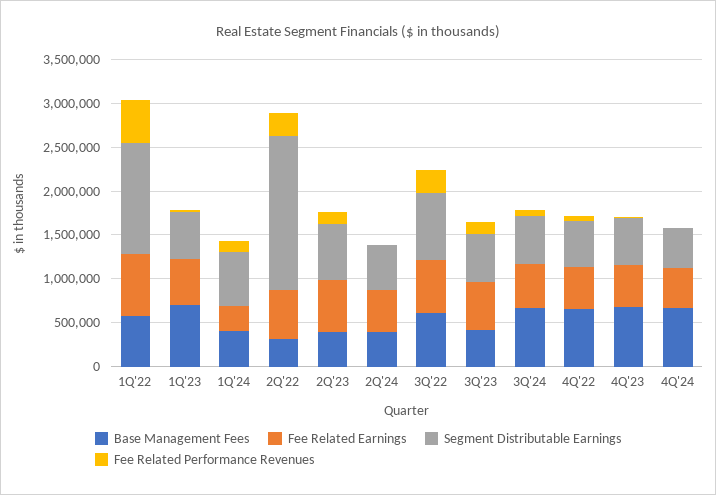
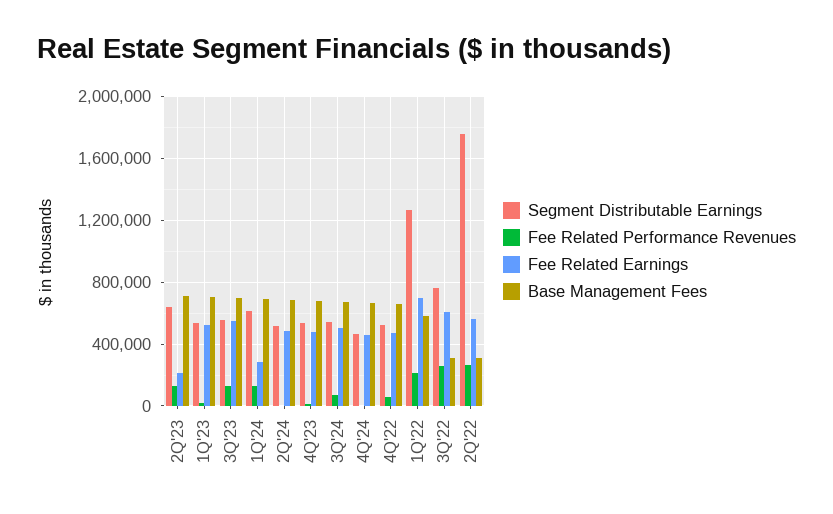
  {
    "Base Management Fees": {
      "1Q'22": 600000,
      "1Q'23": 700000,
-     "1Q'24": 400000,
+     "1Q'24": 700000,
      "2Q'22": 300000,
-     "2Q'23": 400000,
+     "2Q'23": 700000,
-     "2Q'24": 400000,
+     "2Q'24": 700000,
-     "3Q'22": 600000,
+     "3Q'22": 300000,
-     "3Q'23": 400000,
+     "3Q'23": 700000,
      "3Q'24": 650000,
      "4Q'22": 650000,
      "4Q'23": 700000,
      "4Q'24": 650000
    },
    "Fee Related Earnings": {
      "1Q'22": 700000,
      "1Q'23": 500000,
      "1Q'24": 300000,
      "2Q'22": 550000,
-     "2Q'23": 600000,
+     "2Q'23": 200000,
      "2Q'24": 500000,
      "3Q'22": 600000,
      "3Q'23": 550000,
      "3Q'24": 500000,
      "4Q'22": 450000,
      "4Q'23": 500000,
      "4Q'24": 450000
    },
    "Segment Distributable Earnings": {
      "1Q'22": 1250000,
      "1Q'23": 550000,
      "1Q'24": 600000,
      "2Q'22": 1750000,
      "2Q'23": 650000,
      "2Q'24": 500000,
      "3Q'22": 750000,
      "3Q'23": 550000,
      "3Q'24": 550000,
      "4Q'22": 550000,
      "4Q'23": 550000,
      "4Q'24": 450000
    },
    "Fee Related Performance Revenues": {
-     "1Q'22": 500000,
+     "1Q'22": 200000,
      "1Q'23": 0,
      "1Q'24": 150000,
      "2Q'22": 250000,
      "2Q'23": 150000,
      "2Q'24": 0,
      "3Q'22": 250000,
      "3Q'23": 150000,
      "3Q'24": 50000,
      "4Q'22": 50000,
      "4Q'23": 0,
      "4Q'24": 0
    }
  }

